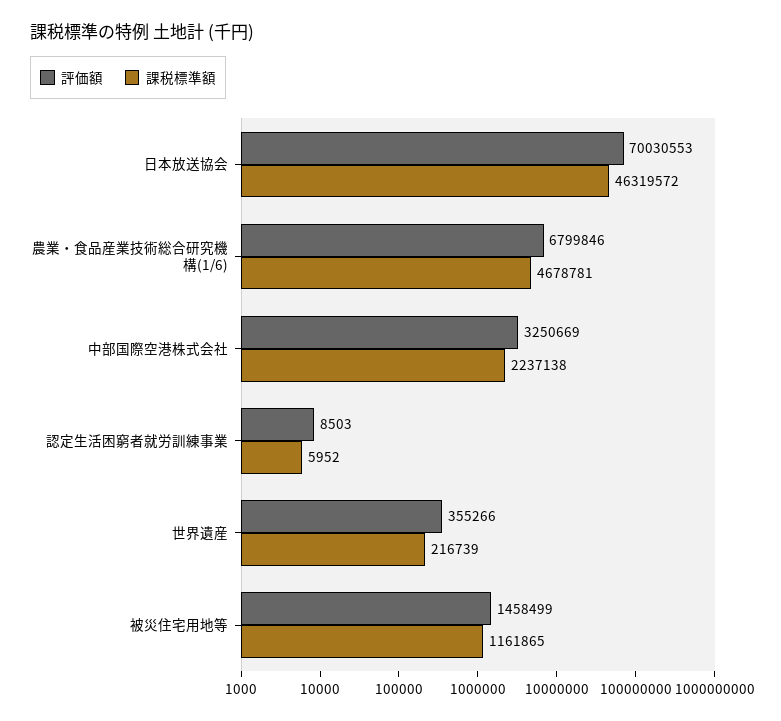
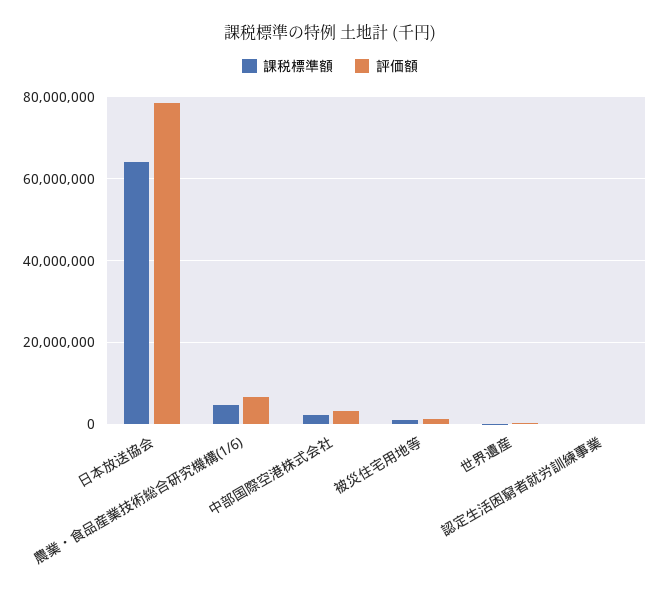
  {
    "評価額": {
-     "日本放送協会": 70030553,
+     "日本放送協会": 78000000,
      "農業・食品産業技術総合研究機構(1/6)": 6799846,
      "中部国際空港株式会社": 3250669,
      "認定生活困窮者就労訓練事業": 8503,
      "世界遺産": 355266,
      "被災住宅用地等": 1458499
    },
    "課税標準額": {
-     "日本放送協会": 46319572,
+     "日本放送協会": 64000000,
      "農業・食品産業技術総合研究機構(1/6)": 4678781,
      "中部国際空港株式会社": 2237138,
      "認定生活困窮者就労訓練事業": 5952,
      "世界遺産": 216739,
      "被災住宅用地等": 1161865
    }
  }

